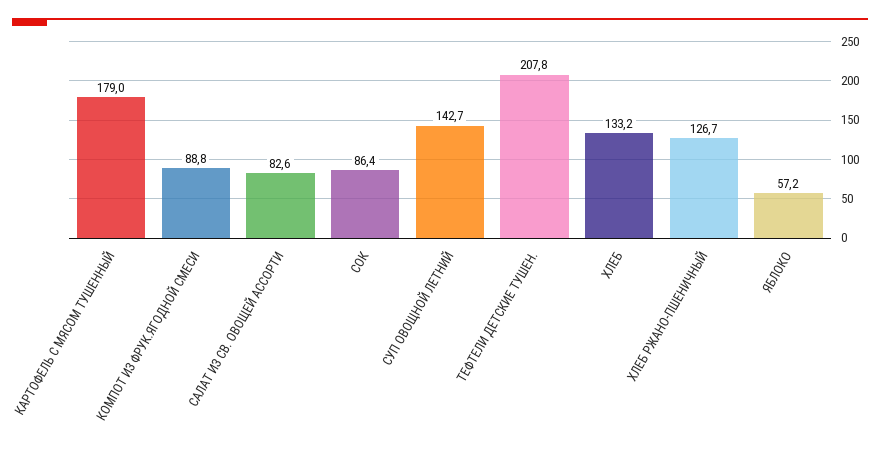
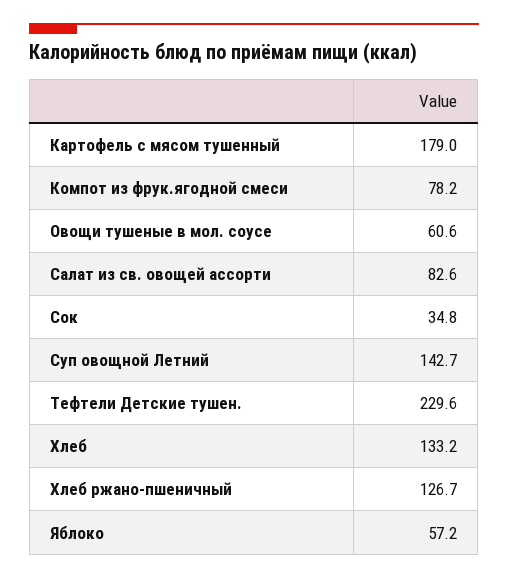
  {
    "КАРТОФЕЛЬ С МЯСОМ ТУШЕННЫЙ": 179,
-   "КОМПОТ ИЗ ФРУК.ЯГОДНОЙ СМЕСИ": 88.8,
+   "КОМПОТ ИЗ ФРУК.ЯГОДНОЙ СМЕСИ": 78.2,
    "САЛАТ ИЗ СВ. ОВОЩЕЙ АССОРТИ": 82.6,
-   "СОК": 86.4,
+   "СОК": 34.8,
    "СУП ОВОЩНОЙ ЛЕТНИЙ": 142.7,
-   "ТЕФТЕЛИ ДЕТСКИЕ ТУШЕН.": 207.8,
+   "ТЕФТЕЛИ ДЕТСКИЕ ТУШЕН.": 229.6,
    "ХЛЕБ": 133.2,
    "ХЛЕБ РЖАНО-ПШЕНИЧНЫЙ": 126.7,
-   "ЯБЛОКО": 57.2
+   "ЯБЛОКО": 57.2,
+   "Овощи тушеные в мол. соусе": 60.6
  }

